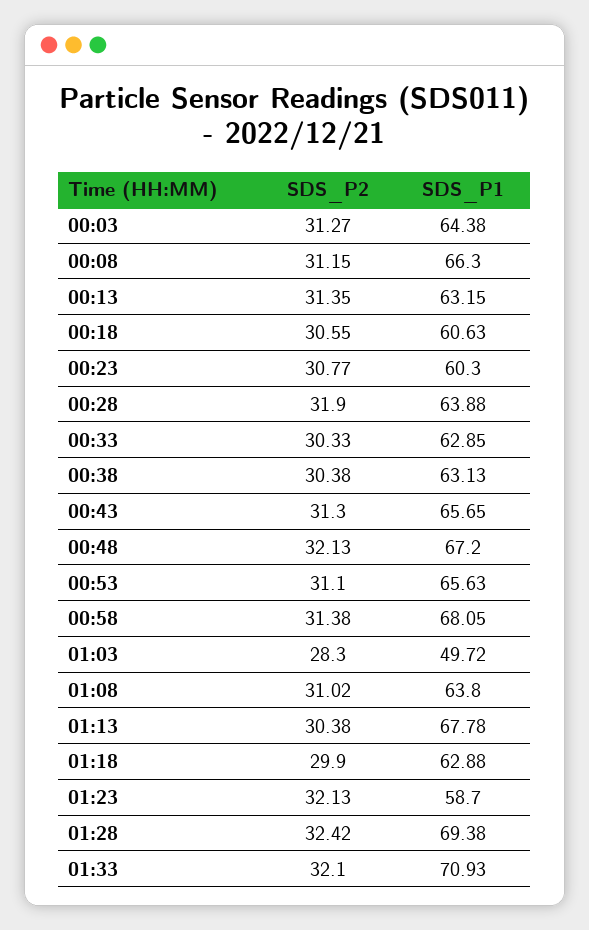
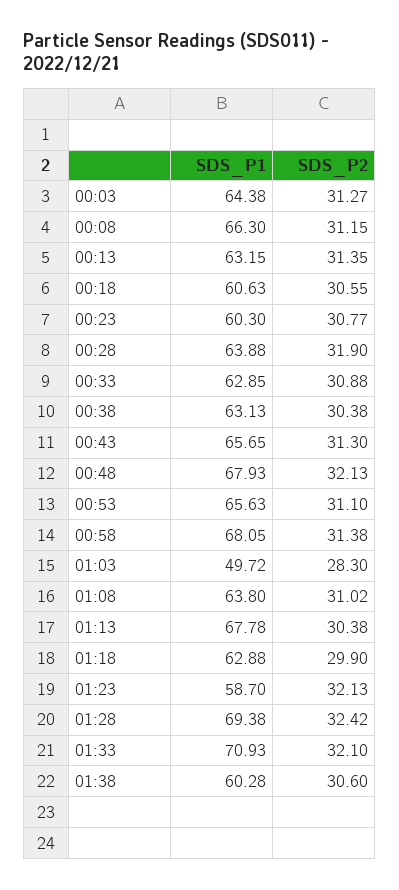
  {
    "SDS_P2": {
      "00:03": 31.27,
      "00:08": 31.15,
      "00:13": 31.35,
      "00:18": 30.55,
      "00:23": 30.77,
      "00:28": 31.9,
-     "00:33": 30.33,
+     "00:33": 30.88,
      "00:38": 30.38,
      "00:43": 31.3,
      "00:48": 32.13,
      "00:53": 31.1,
      "00:58": 31.38,
      "01:03": 28.3,
      "01:08": 31.02,
      "01:13": 30.38,
      "01:18": 29.9,
      "01:23": 32.13,
      "01:28": 32.42,
-     "01:33": 32.1
+     "01:33": 32.1,
+     "01:38": 30.6
    },
    "SDS_P1": {
      "00:03": 64.38,
      "00:08": 66.3,
      "00:13": 63.15,
      "00:18": 60.63,
      "00:23": 60.3,
      "00:28": 63.88,
      "00:33": 62.85,
      "00:38": 63.13,
      "00:43": 65.65,
-     "00:48": 67.2,
+     "00:48": 67.93,
      "00:53": 65.63,
      "00:58": 68.05,
      "01:03": 49.72,
      "01:08": 63.8,
      "01:13": 67.78,
      "01:18": 62.88,
      "01:23": 58.7,
      "01:28": 69.38,
-     "01:33": 70.93
+     "01:33": 70.93,
+     "01:38": 60.28
    }
  }

